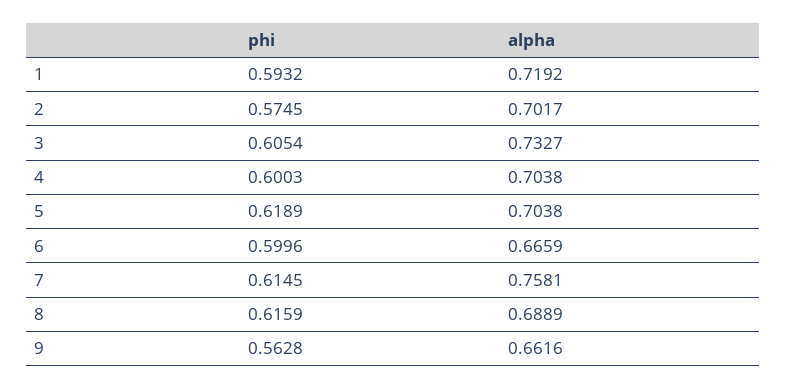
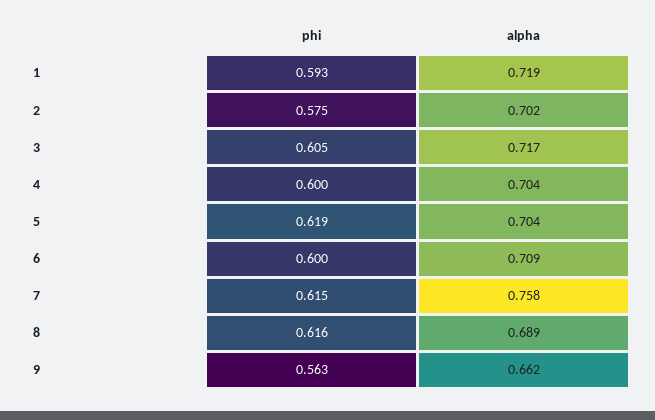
  {
    "phi": {
      "1": 0.5932,
      "2": 0.5745,
      "3": 0.6054,
      "4": 0.6003,
      "5": 0.6189,
      "6": 0.5996,
      "7": 0.6145,
      "8": 0.6159,
      "9": 0.5628
    },
    "alpha": {
      "1": 0.7192,
      "2": 0.7017,
-     "3": 0.7327,
+     "3": 0.717,
      "4": 0.7038,
      "5": 0.7038,
-     "6": 0.6659,
+     "6": 0.709,
      "7": 0.7581,
      "8": 0.6889,
      "9": 0.6616
    }
  }

